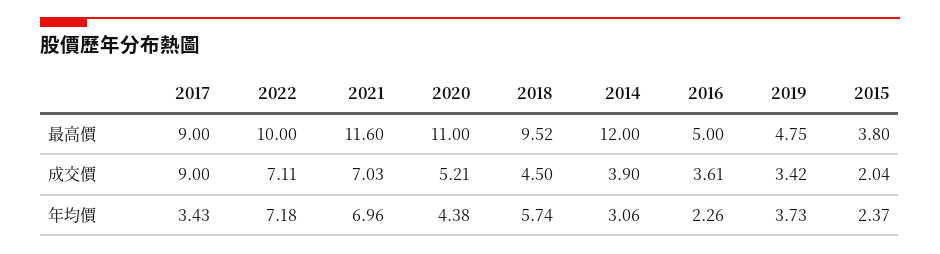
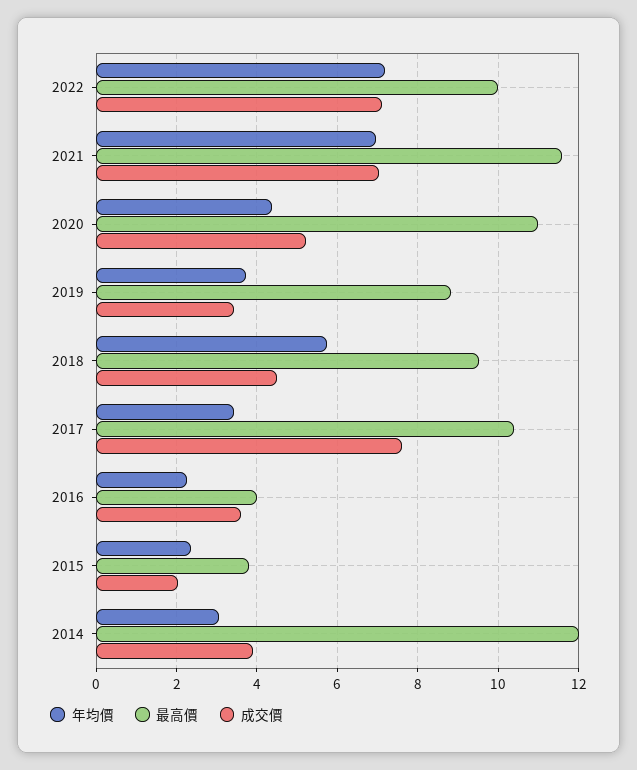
  {
    "最高價": {
-     "2017": 9,
+     "2017": 10.4,
      "2022": 10,
      "2021": 11.6,
      "2020": 11,
      "2018": 9.52,
      "2014": 12,
-     "2016": 5,
+     "2016": 4,
-     "2019": 4.75,
+     "2019": 8.8,
      "2015": 3.8
    },
    "成交價": {
-     "2017": 9,
+     "2017": 7.6,
      "2022": 7.11,
      "2021": 7.03,
      "2020": 5.21,
      "2018": 4.5,
      "2014": 3.9,
      "2016": 3.61,
      "2019": 3.42,
      "2015": 2.04
    },
    "年均價": {
      "2017": 3.43,
      "2022": 7.18,
      "2021": 6.96,
      "2020": 4.38,
      "2018": 5.74,
      "2014": 3.06,
      "2016": 2.26,
      "2019": 3.73,
      "2015": 2.37
    }
  }

